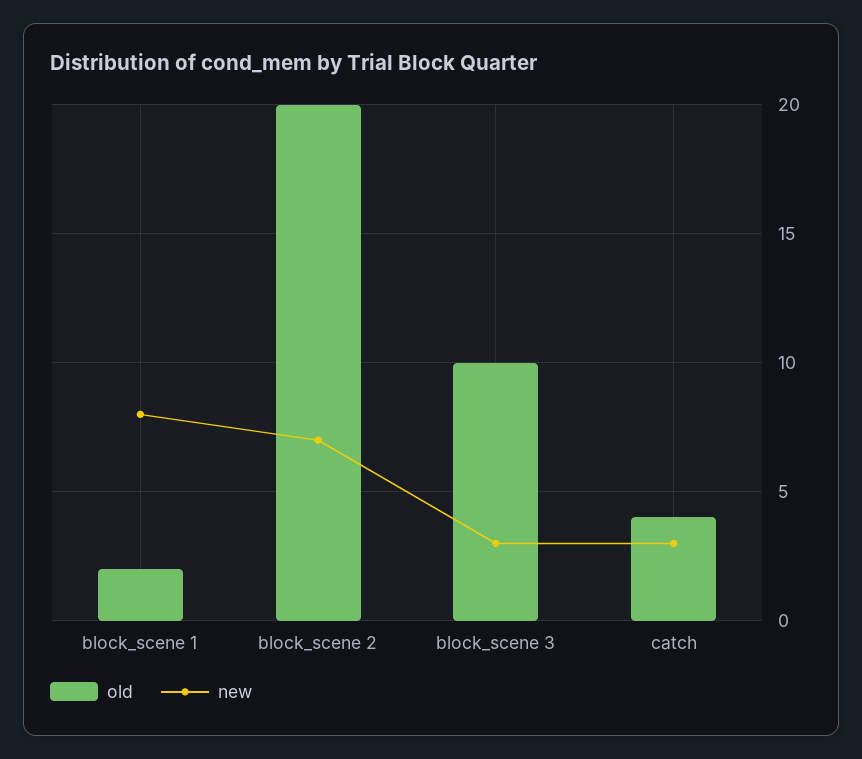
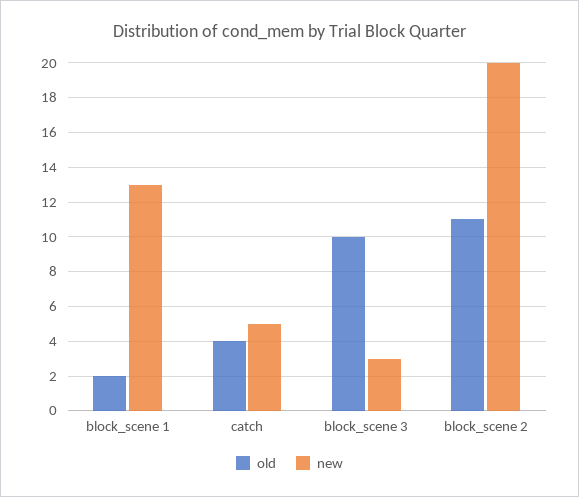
  {
    "old": {
      "block_scene 1": 2,
-     "block_scene 2": 20,
+     "block_scene 2": 11,
      "block_scene 3": 10,
      "catch": 4
    },
    "new": {
-     "block_scene 1": 8,
+     "block_scene 1": 13,
-     "block_scene 2": 7,
+     "block_scene 2": 20,
      "block_scene 3": 3,
-     "catch": 3
+     "catch": 5
    }
  }

